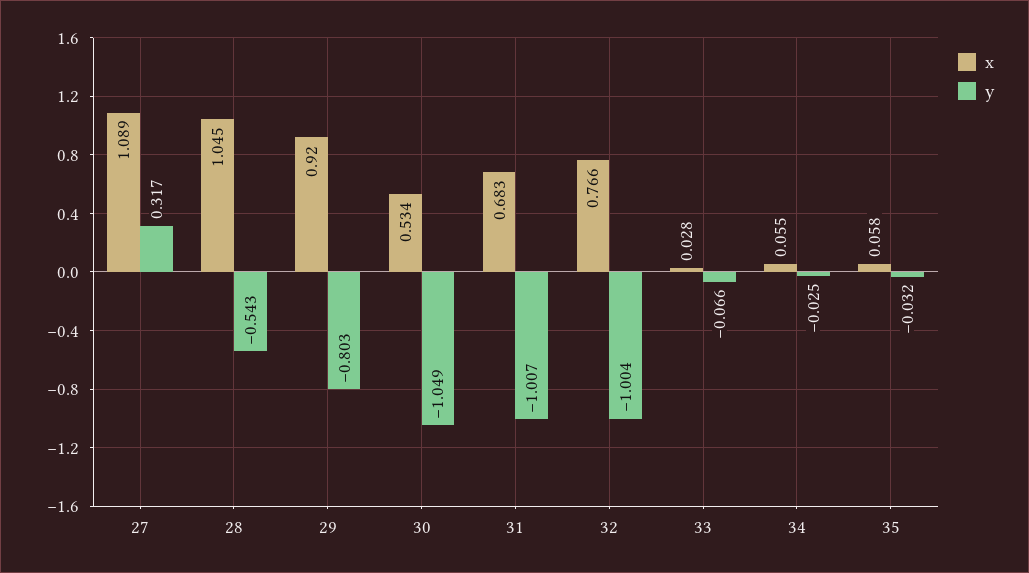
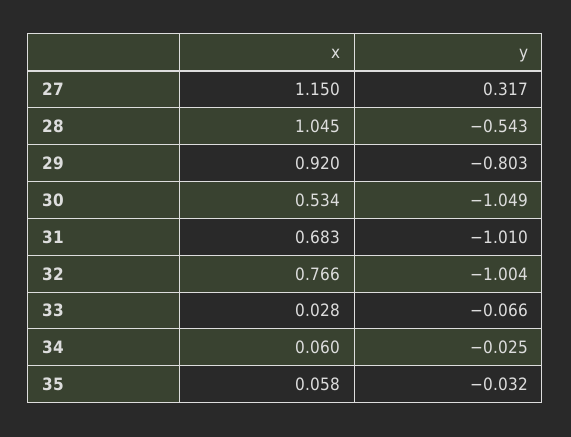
  {
    "x": {
-     "27": 1.089,
+     "27": 1.15,
      "28": 1.045,
      "29": 0.92,
      "30": 0.534,
      "31": 0.683,
      "32": 0.766,
      "33": 0.028,
-     "34": 0.055,
+     "34": 0.06,
      "35": 0.058
    },
    "y": {
      "27": 0.317,
      "28": -0.543,
      "29": -0.803,
      "30": -1.049,
-     "31": -1.007,
+     "31": -1.01,
      "32": -1.004,
      "33": -0.066,
      "34": -0.025,
      "35": -0.032
    }
  }

